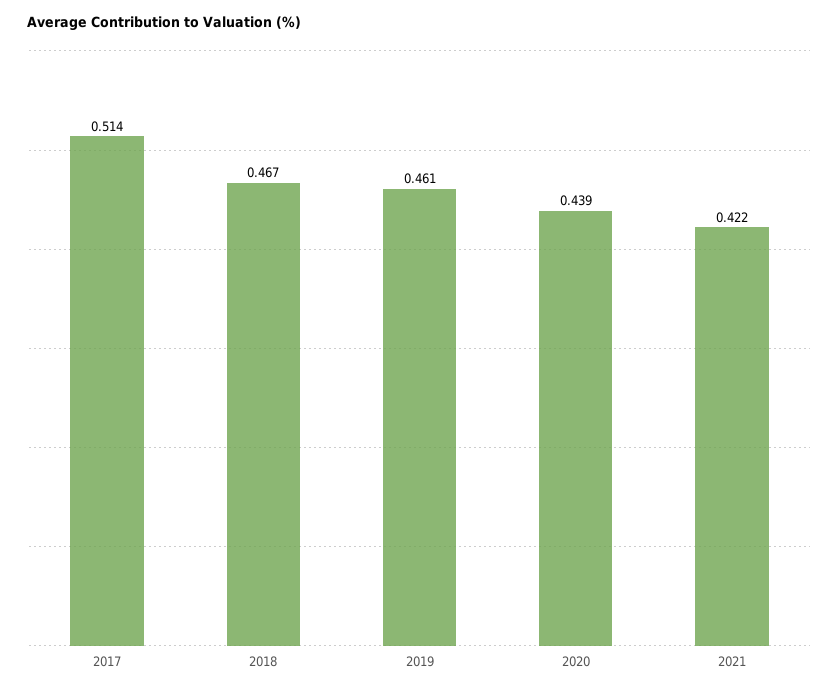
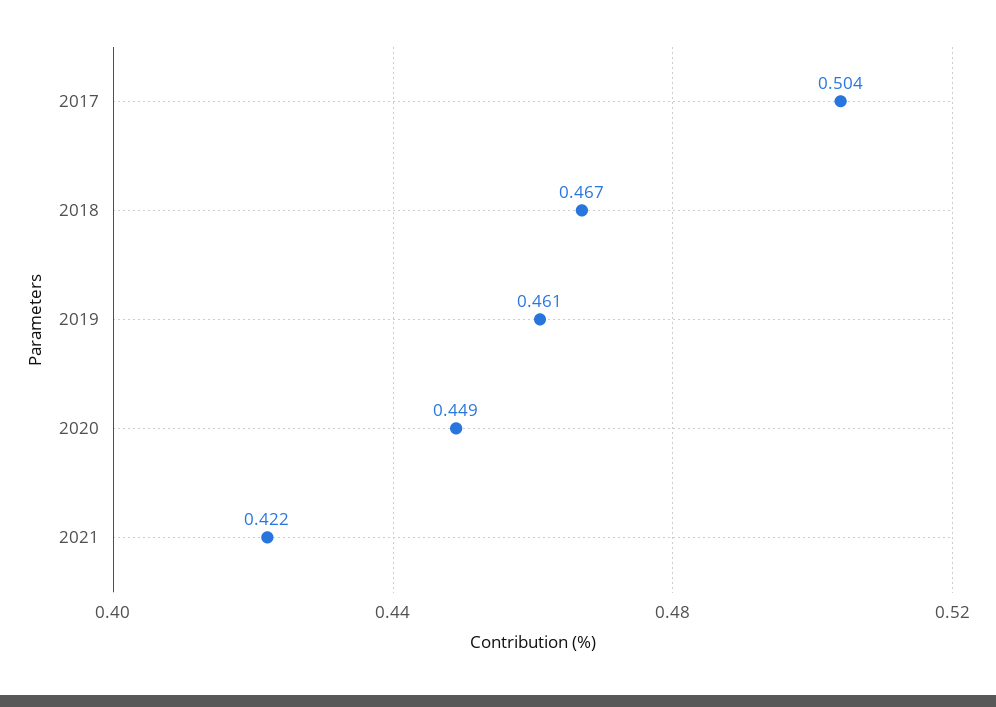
  {
-   "2017": 0.514,
+   "2017": 0.504,
    "2018": 0.467,
    "2019": 0.461,
-   "2020": 0.439,
+   "2020": 0.449,
    "2021": 0.422
  }

